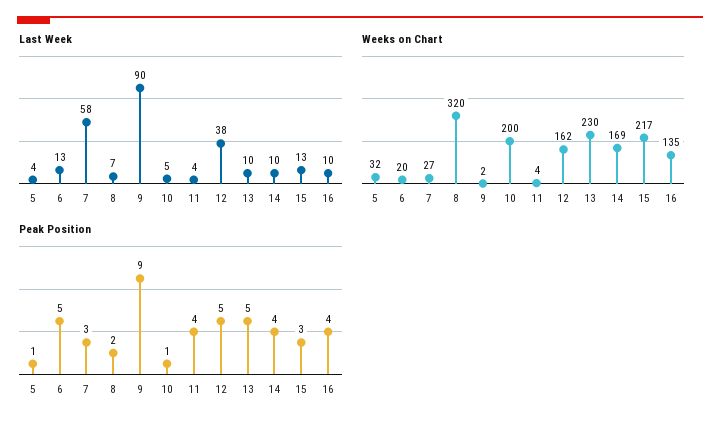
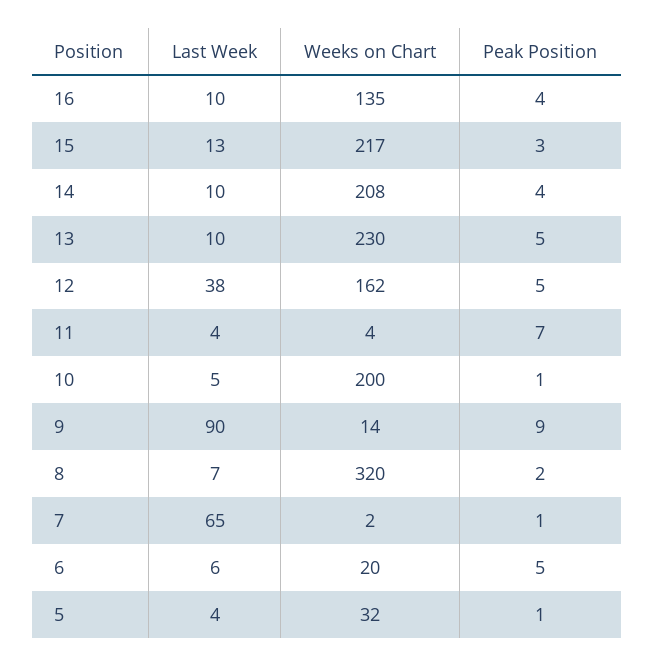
  {
    "Last Week": {
      "5": 4,
-     "6": 13,
+     "6": 6,
-     "7": 58,
+     "7": 65,
      "8": 7,
      "9": 90,
      "10": 5,
      "11": 4,
      "12": 38,
      "13": 10,
      "14": 10,
      "15": 13,
      "16": 10
    },
    "Weeks on Chart": {
      "5": 32,
      "6": 20,
-     "7": 27,
+     "7": 2,
      "8": 320,
-     "9": 2,
+     "9": 14,
      "10": 200,
      "11": 4,
      "12": 162,
      "13": 230,
-     "14": 169,
+     "14": 208,
      "15": 217,
      "16": 135
    },
    "Peak Position": {
      "5": 1,
      "6": 5,
-     "7": 3,
+     "7": 1,
      "8": 2,
      "9": 9,
      "10": 1,
-     "11": 4,
+     "11": 7,
      "12": 5,
      "13": 5,
      "14": 4,
      "15": 3,
      "16": 4
    }
  }

